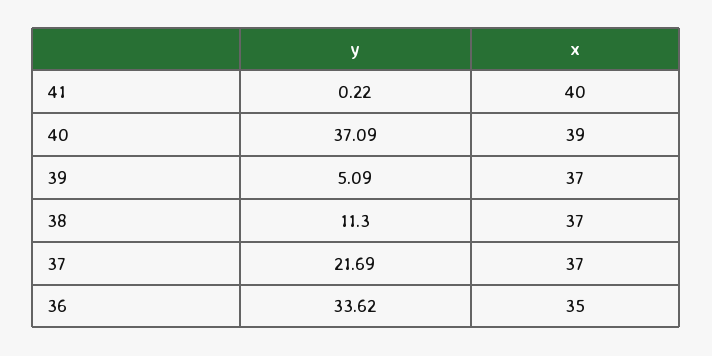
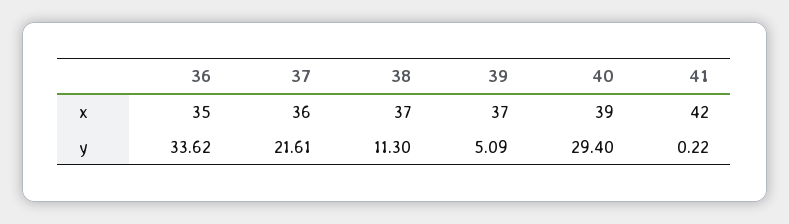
  {
    "y": {
      "41": 0.22,
-     "40": 37.09,
+     "40": 29.4,
      "39": 5.09,
      "38": 11.3,
-     "37": 21.69,
+     "37": 21.61,
      "36": 33.62
    },
    "x": {
-     "41": 40,
+     "41": 42,
      "40": 39,
      "39": 37,
      "38": 37,
-     "37": 37,
+     "37": 36,
      "36": 35
    }
  }

